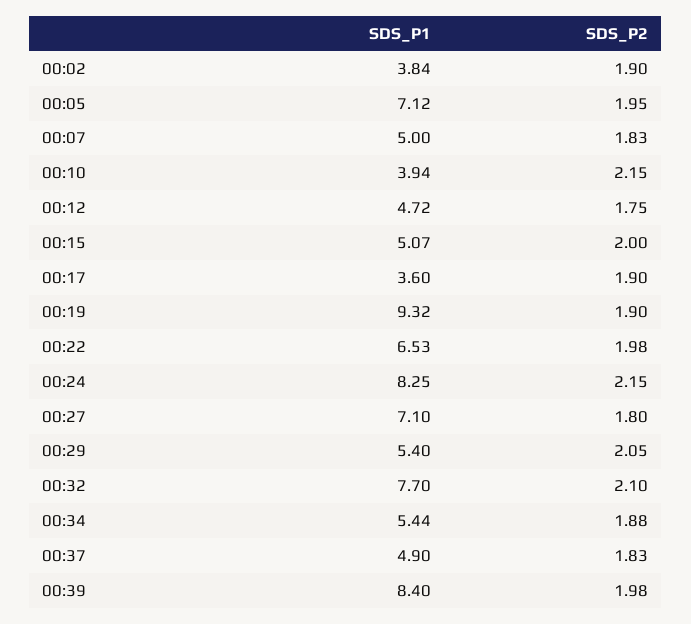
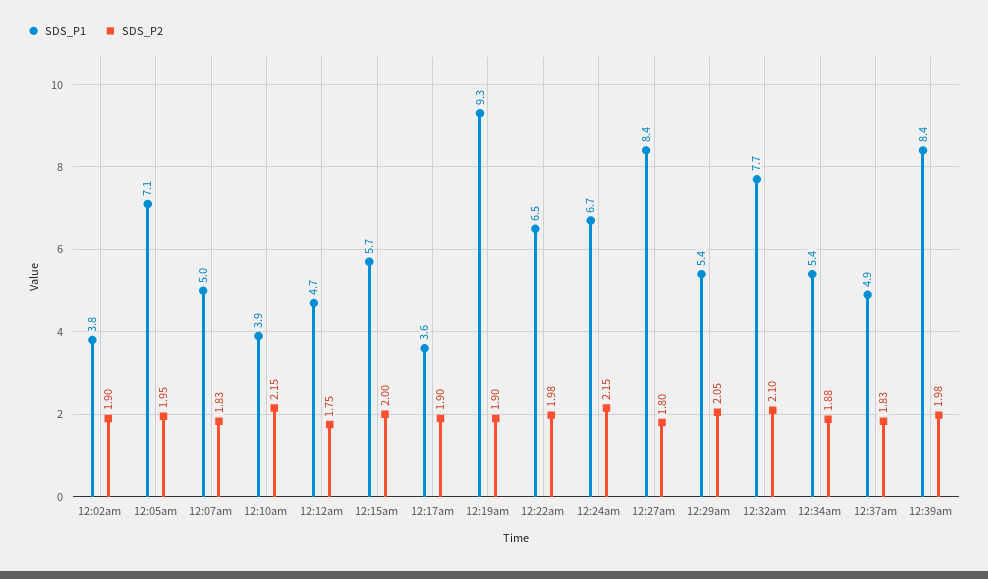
  {
    "SDS_P1": {
      "00:02": 3.84,
      "00:05": 7.12,
      "00:07": 5,
      "00:10": 3.94,
      "00:12": 4.72,
-     "00:15": 5.07,
+     "00:15": 5.7,
      "00:17": 3.6,
      "00:19": 9.32,
      "00:22": 6.53,
-     "00:24": 8.25,
+     "00:24": 6.7,
-     "00:27": 7.1,
+     "00:27": 8.4,
      "00:29": 5.4,
      "00:32": 7.7,
      "00:34": 5.44,
      "00:37": 4.9,
      "00:39": 8.4
    },
    "SDS_P2": {
      "00:02": 1.9,
      "00:05": 1.95,
      "00:07": 1.83,
      "00:10": 2.15,
      "00:12": 1.75,
      "00:15": 2,
      "00:17": 1.9,
      "00:19": 1.9,
      "00:22": 1.98,
      "00:24": 2.15,
      "00:27": 1.8,
      "00:29": 2.05,
      "00:32": 2.1,
      "00:34": 1.88,
      "00:37": 1.83,
      "00:39": 1.98
    }
  }

